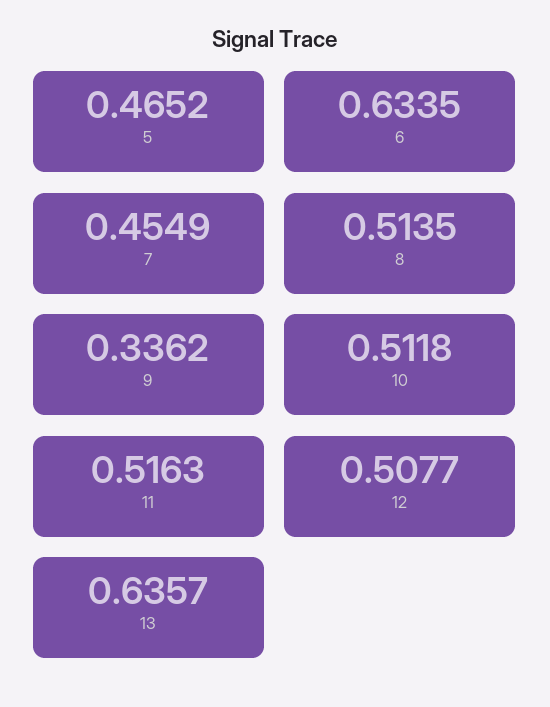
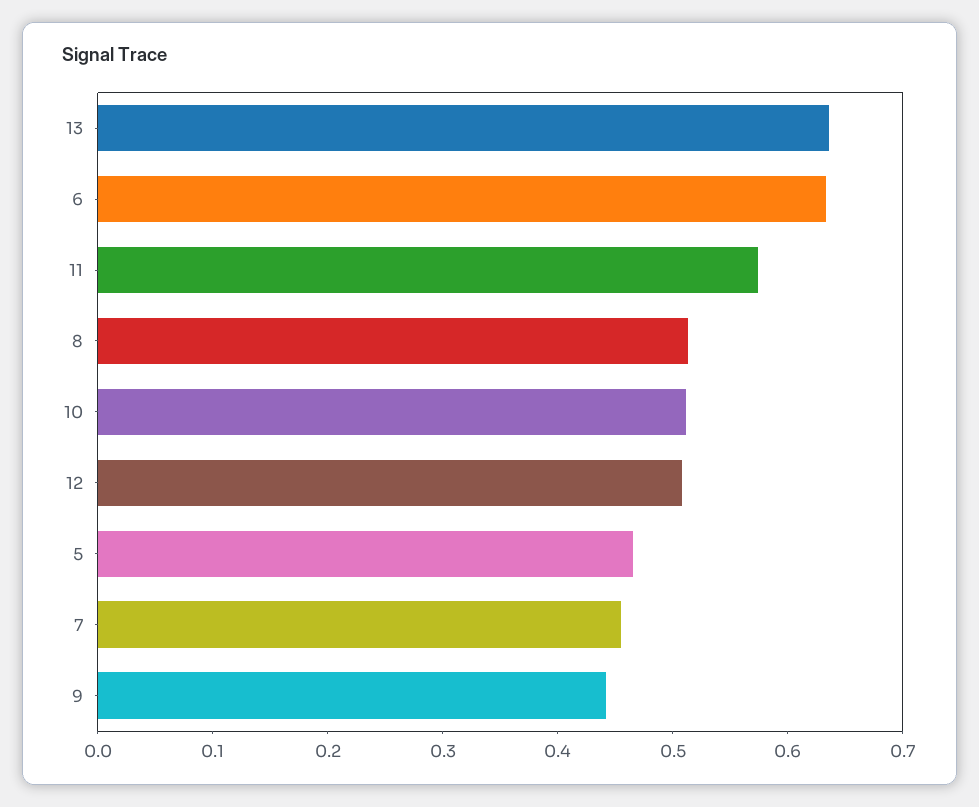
  {
    "5": 0.4652,
    "6": 0.6335,
    "7": 0.4549,
    "8": 0.5135,
-   "9": 0.3362,
+   "9": 0.44,
    "10": 0.5118,
-   "11": 0.5163,
+   "11": 0.58,
    "12": 0.5077,
    "13": 0.6357
  }

